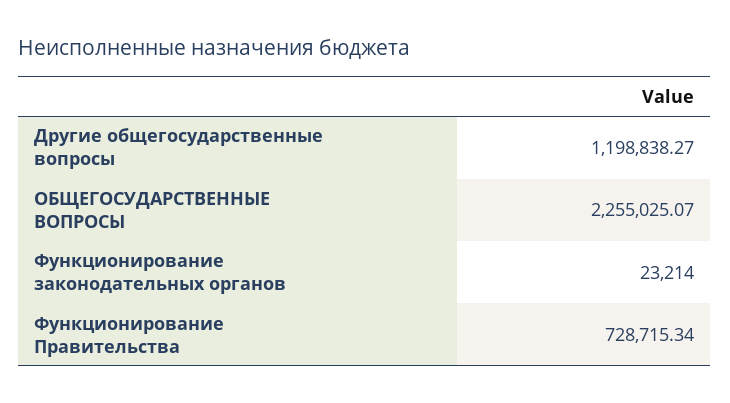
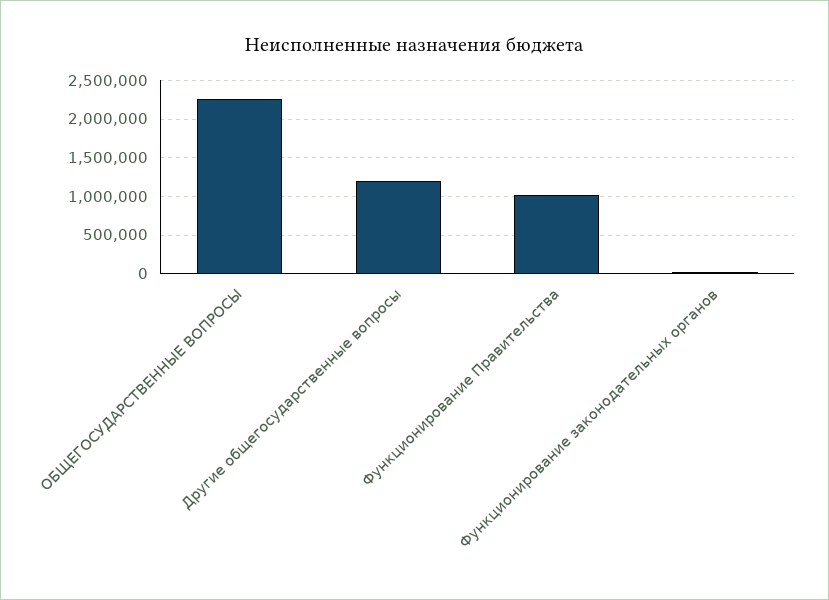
  {
    "Другие общегосударственные вопросы": 1198838.27,
    "ОБЩЕГОСУДАРСТВЕННЫЕ ВОПРОСЫ": 2255025.07,
    "Функционирование законодательных органов": 23214,
-   "Функционирование Правительства": 728715.34
+   "Функционирование Правительства": 1000000
  }

